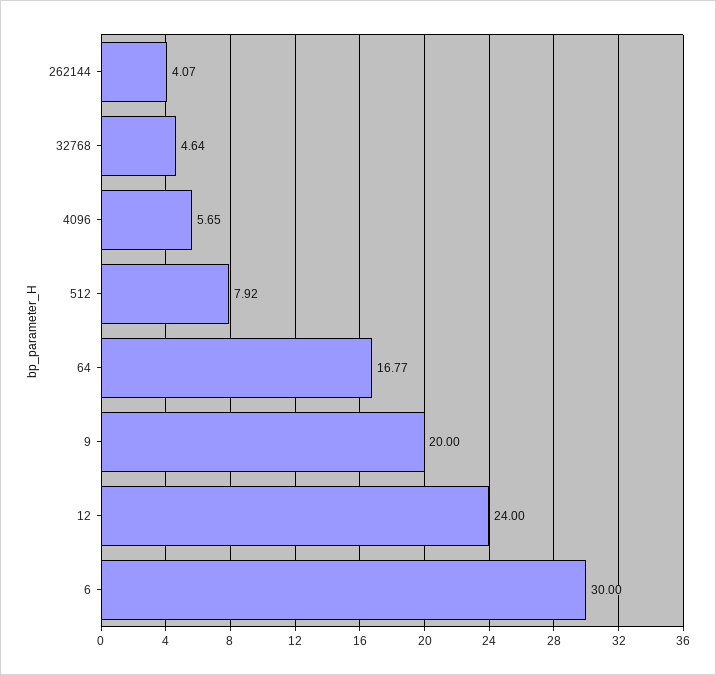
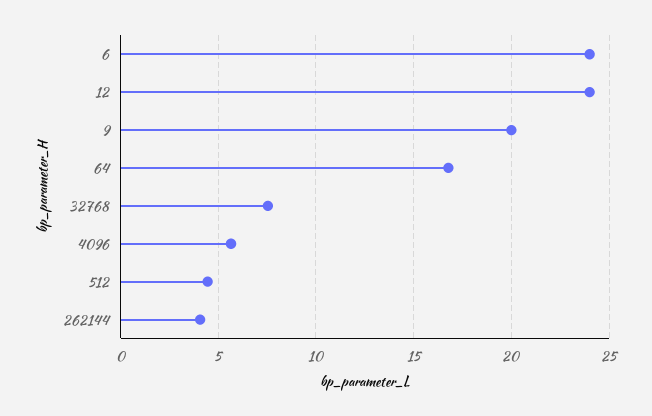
  {
    "262144": 4.07,
-   "32768": 4.64,
+   "32768": 7.5,
    "4096": 5.65,
-   "512": 7.92,
+   "512": 4.5,
    "64": 16.77,
    "9": 20,
    "12": 24,
-   "6": 30
+   "6": 24
  }

